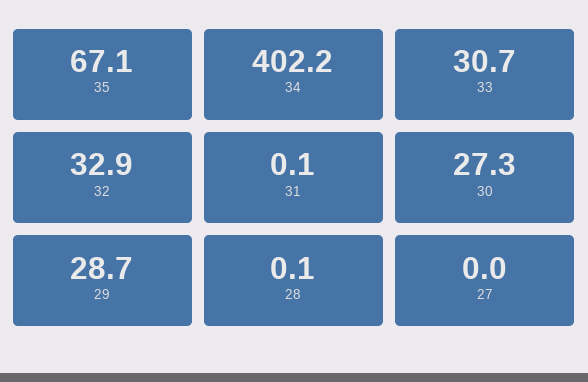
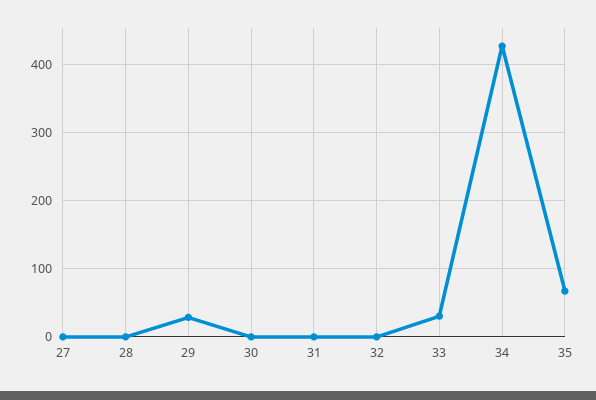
  {
    "35": 67.1,
-   "34": 402.2,
+   "34": 430,
    "33": 30.7,
-   "32": 32.9,
+   "32": 0,
    "31": 0.1,
-   "30": 27.3,
+   "30": 0,
    "29": 28.7,
    "28": 0.1,
    "27": 0
  }

